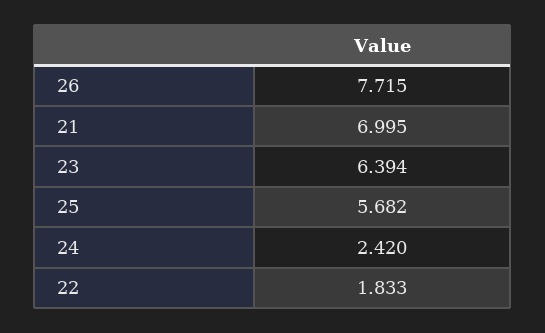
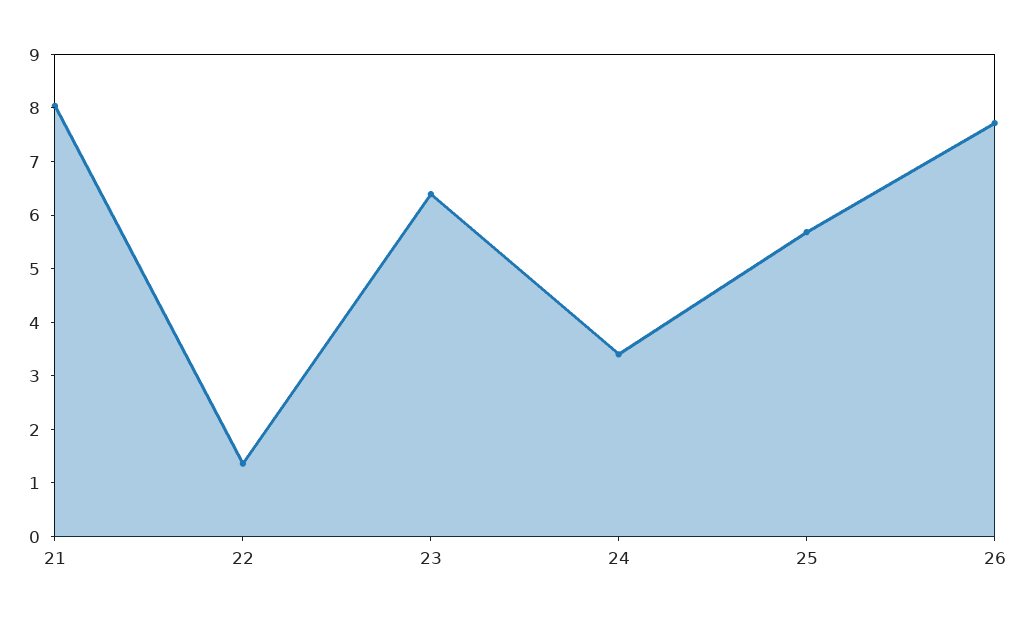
  {
    "26": 7.715,
-   "21": 6.995,
+   "21": 8,
    "23": 6.394,
    "25": 5.682,
-   "24": 2.42,
+   "24": 3.4,
-   "22": 1.833
+   "22": 1.4
  }

